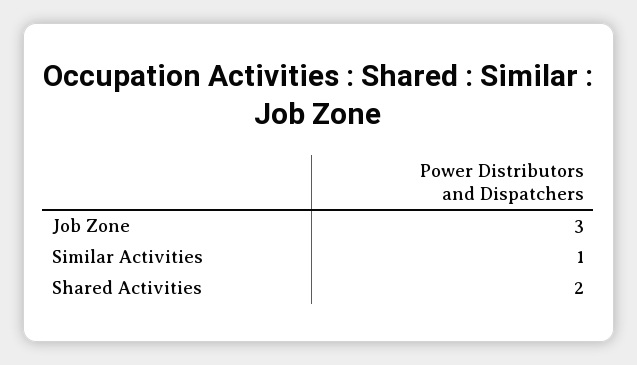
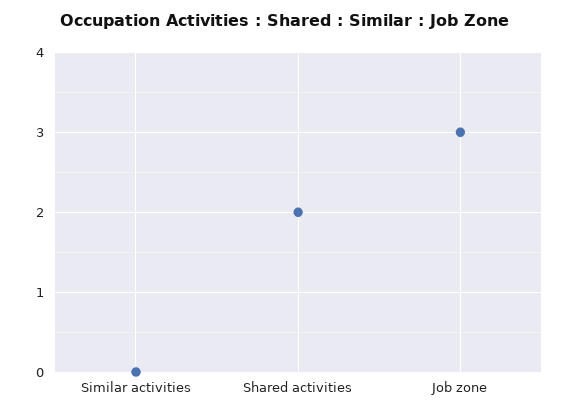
  {
    "Job Zone": 3,
-   "Similar Activities": 1,
+   "Similar Activities": 0,
    "Shared Activities": 2
  }

